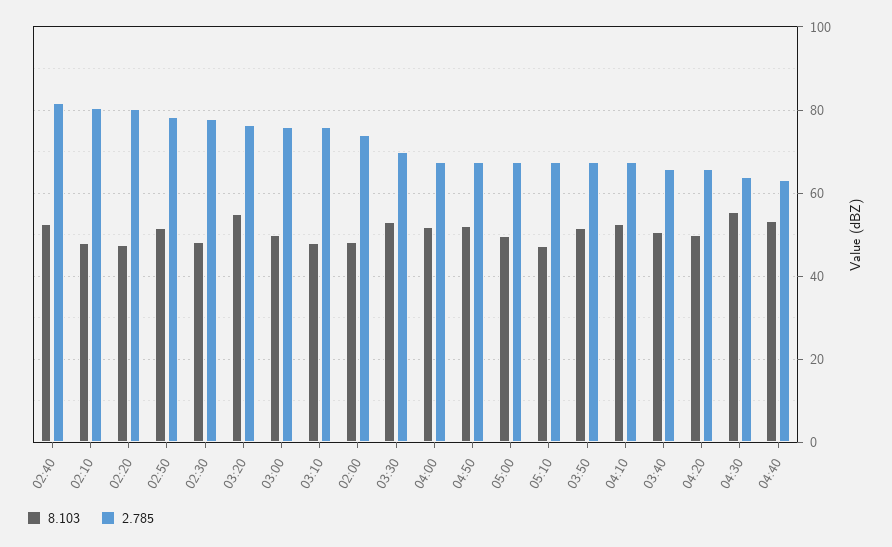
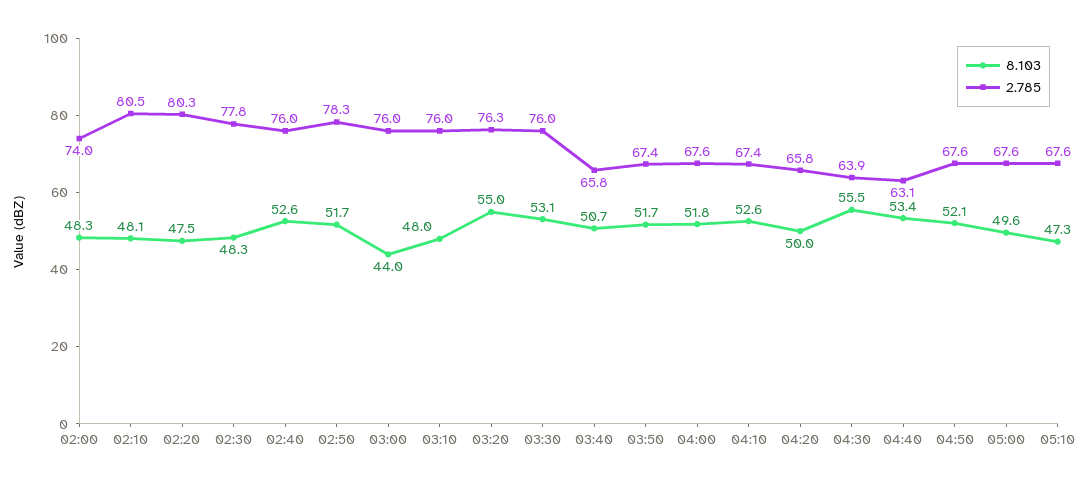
  {
    "8.103": {
      "02:40": 52.6,
      "02:10": 48.1,
      "02:20": 47.5,
      "02:50": 51.7,
      "02:30": 48.3,
      "03:20": 55,
-     "03:00": 50,
+     "03:00": 44,
      "03:10": 48,
      "02:00": 48.3,
      "03:30": 53.1,
      "04:00": 51.8,
      "04:50": 52.1,
      "05:00": 49.6,
      "05:10": 47.3,
      "03:50": 51.7,
      "04:10": 52.6,
      "03:40": 50.7,
      "04:20": 50,
      "04:30": 55.5,
      "04:40": 53.4
    },
    "2.785": {
-     "02:40": 82,
+     "02:40": 76,
      "02:10": 80.5,
      "02:20": 80.3,
      "02:50": 78.3,
      "02:30": 77.8,
      "03:20": 76.3,
      "03:00": 76,
      "03:10": 76,
      "02:00": 74,
-     "03:30": 70,
+     "03:30": 76,
      "04:00": 67.6,
      "04:50": 67.6,
      "05:00": 67.6,
      "05:10": 67.6,
      "03:50": 67.4,
      "04:10": 67.4,
      "03:40": 65.8,
      "04:20": 65.8,
      "04:30": 63.9,
      "04:40": 63.1
    }
  }

